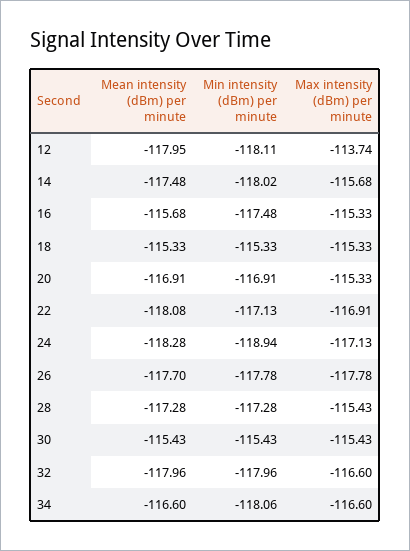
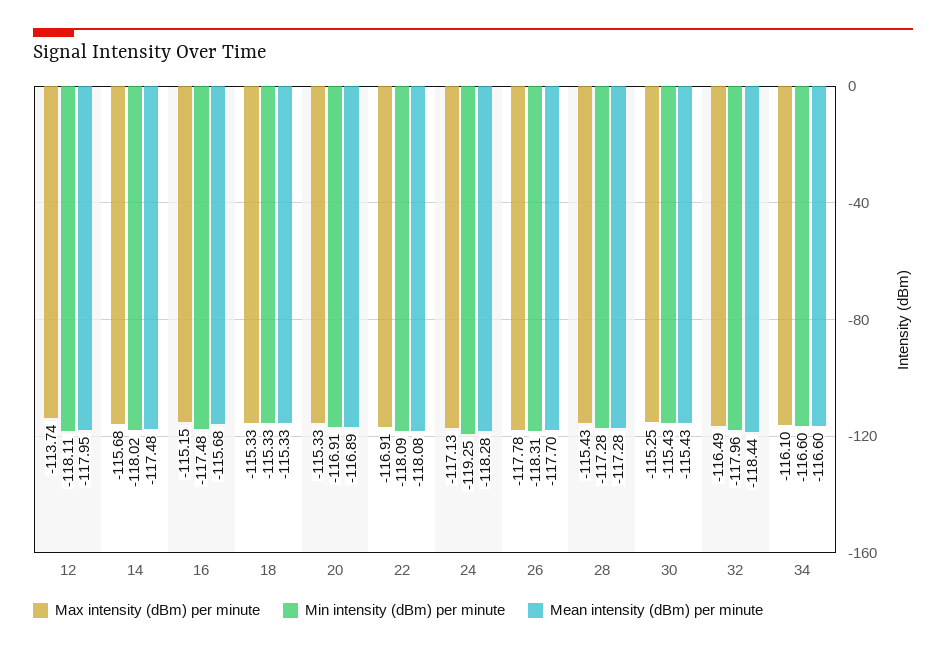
  {
    "Mean intensity (dBm) per minute": {
      "12": -117.95,
      "14": -117.48,
      "16": -115.68,
      "18": -115.33,
-     "20": -116.91,
+     "20": -116.89,
      "22": -118.08,
      "24": -118.28,
      "26": -117.7,
      "28": -117.28,
      "30": -115.43,
-     "32": -117.96,
+     "32": -118.44,
      "34": -116.6
    },
    "Min intensity (dBm) per minute": {
      "12": -118.11,
      "14": -118.02,
      "16": -117.48,
      "18": -115.33,
      "20": -116.91,
-     "22": -117.13,
+     "22": -118.09,
-     "24": -118.94,
+     "24": -119.25,
-     "26": -117.78,
+     "26": -118.31,
      "28": -117.28,
      "30": -115.43,
      "32": -117.96,
-     "34": -118.06
+     "34": -116.6
    },
    "Max intensity (dBm) per minute": {
      "12": -113.74,
      "14": -115.68,
-     "16": -115.33,
+     "16": -115.15,
      "18": -115.33,
      "20": -115.33,
      "22": -116.91,
      "24": -117.13,
      "26": -117.78,
      "28": -115.43,
-     "30": -115.43,
+     "30": -115.25,
-     "32": -116.6,
+     "32": -116.49,
-     "34": -116.6
+     "34": -116.1
    }
  }

